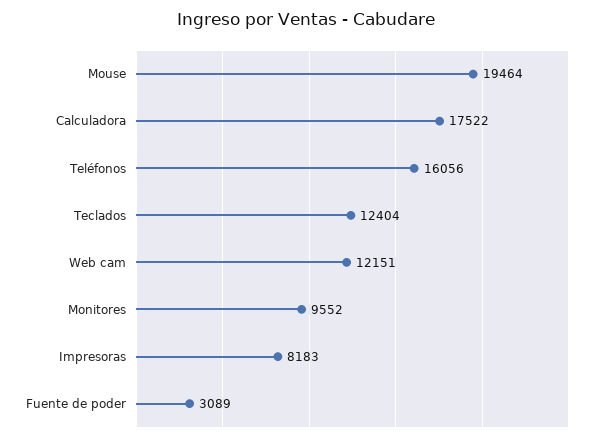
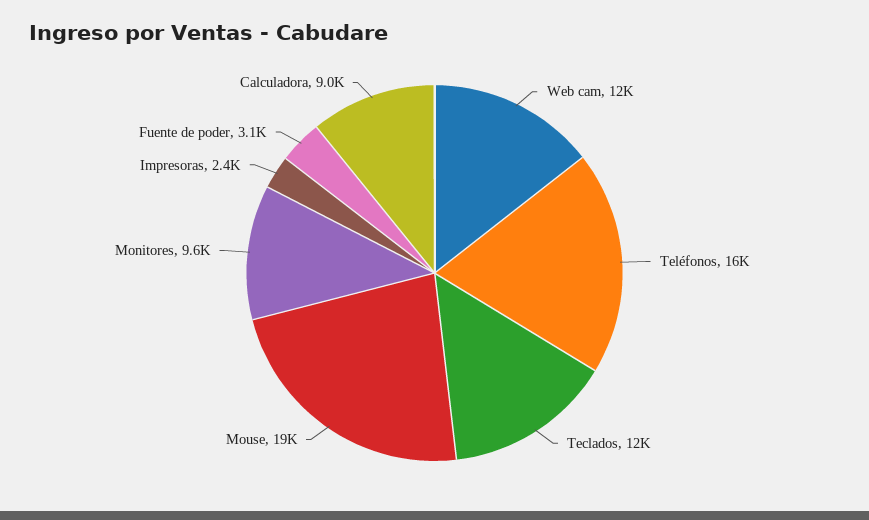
  {
    "Mouse": 19464,
-   "Calculadora": 17522,
+   "Calculadora": 9000,
    "Teléfonos": 16056,
    "Teclados": 12404,
    "Web cam": 12151,
    "Monitores": 9552,
-   "Impresoras": 8183,
+   "Impresoras": 2400,
    "Fuente de poder": 3089
  }

